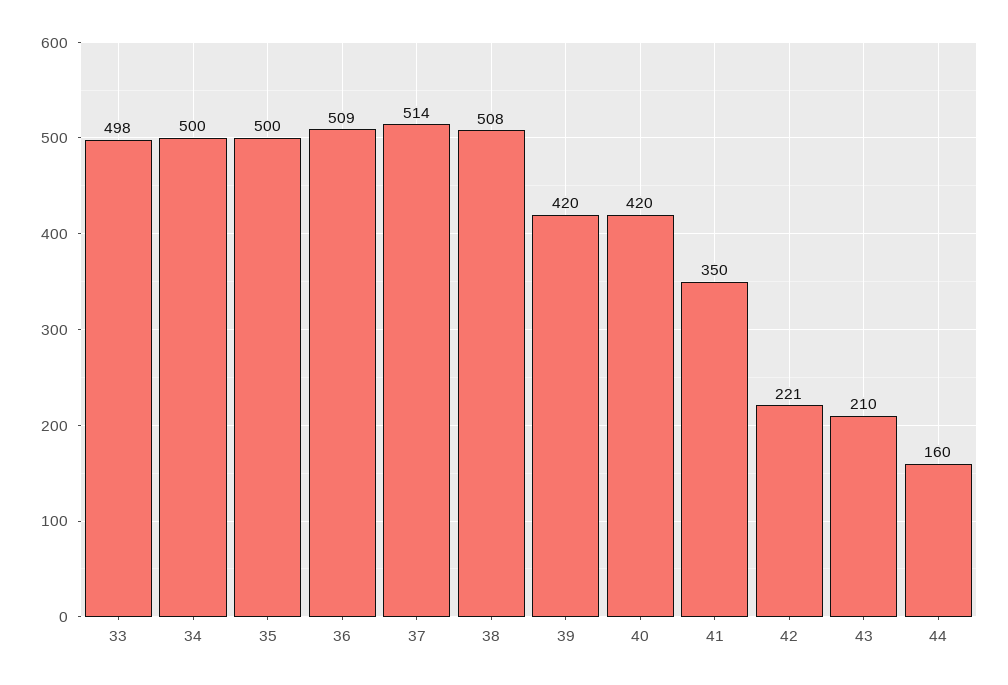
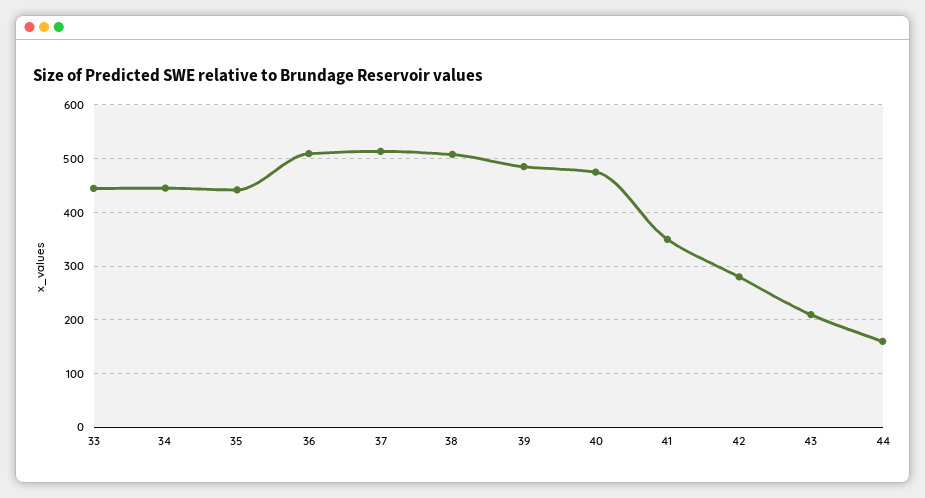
  {
-   "33": 498,
+   "33": 440,
-   "34": 500,
+   "34": 440,
-   "35": 500,
+   "35": 440,
    "36": 509,
    "37": 514,
    "38": 508,
-   "39": 420,
+   "39": 480,
-   "40": 420,
+   "40": 480,
    "41": 350,
-   "42": 221,
+   "42": 280,
    "43": 210,
    "44": 160
  }

